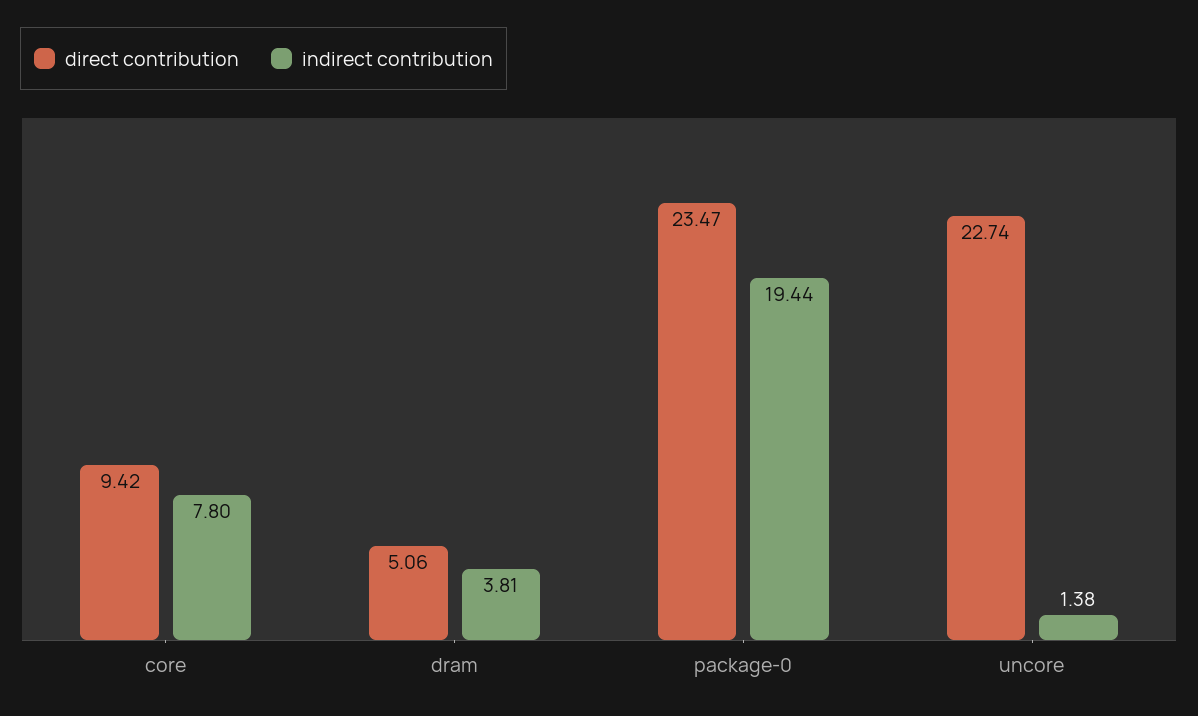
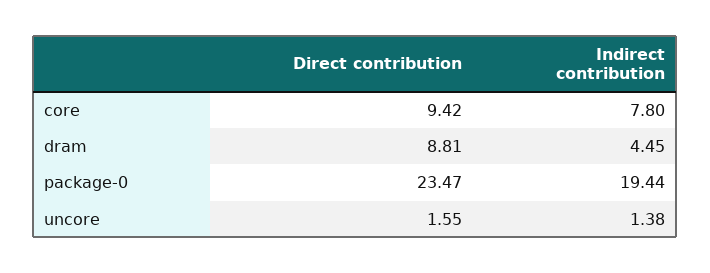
  {
    "direct contribution": {
      "core": 9.42,
-     "dram": 5.06,
+     "dram": 8.81,
      "package-0": 23.47,
-     "uncore": 22.74
+     "uncore": 1.55
    },
    "indirect contribution": {
      "core": 7.8,
-     "dram": 3.81,
+     "dram": 4.45,
      "package-0": 19.44,
      "uncore": 1.38
    }
  }

